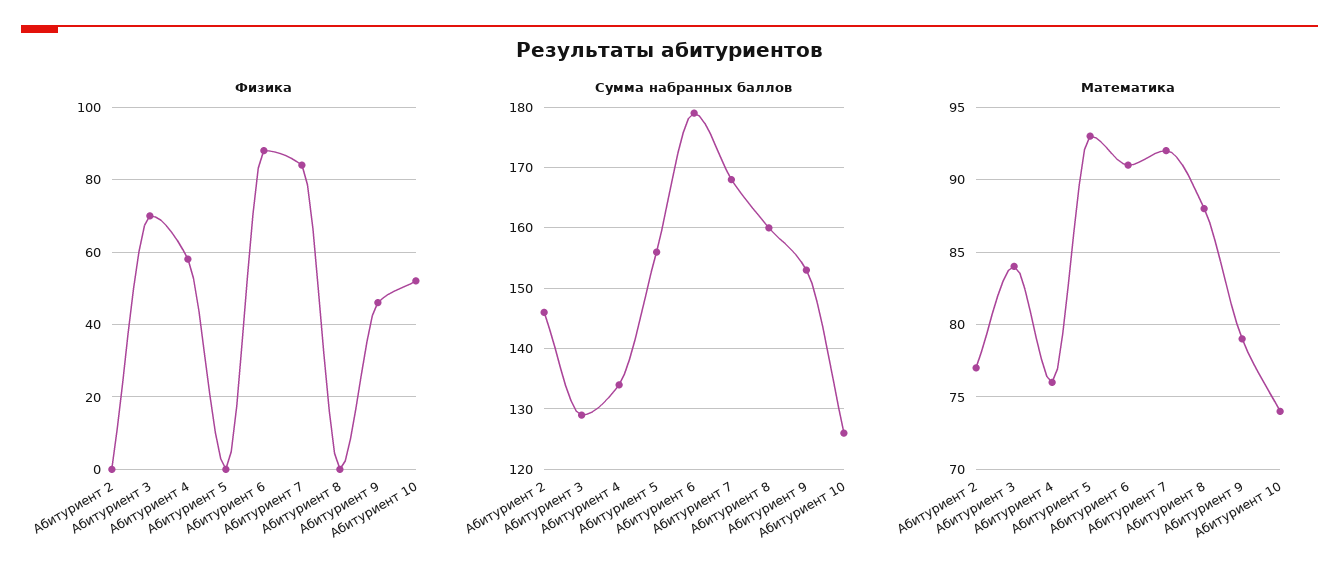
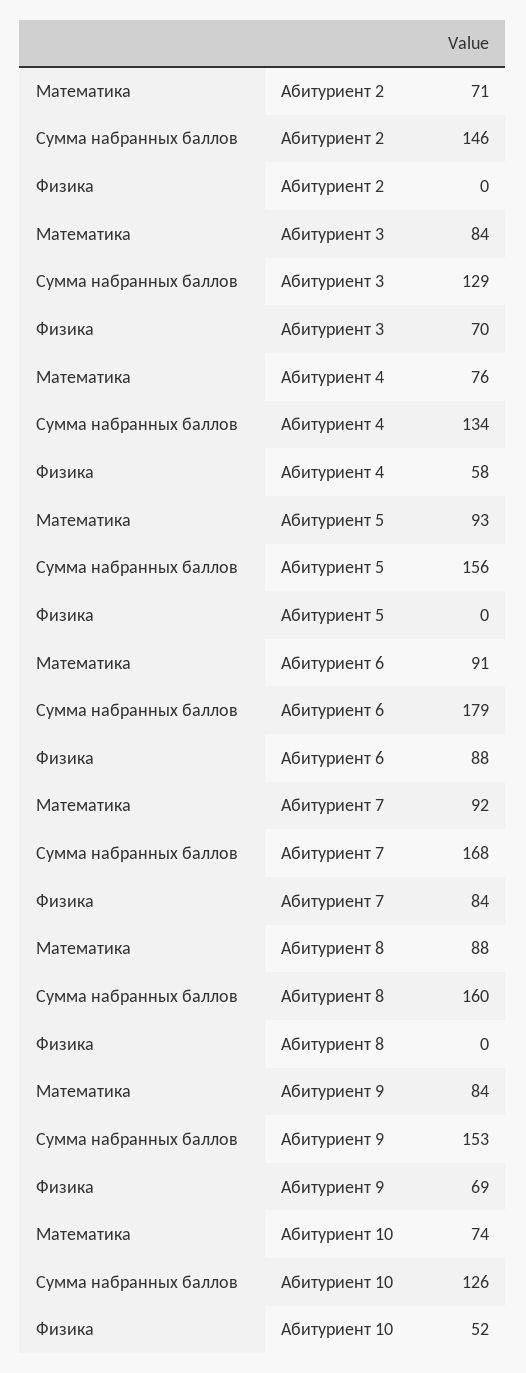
  {
    "Физика": {
      "Абитуриент 2": 0,
      "Абитуриент 3": 70,
      "Абитуриент 4": 58,
      "Абитуриент 5": 0,
      "Абитуриент 6": 88,
      "Абитуриент 7": 84,
      "Абитуриент 8": 0,
-     "Абитуриент 9": 45,
+     "Абитуриент 9": 69,
      "Абитуриент 10": 52
    },
    "Сумма набранных баллов": {
      "Абитуриент 2": 146,
      "Абитуриент 3": 129,
      "Абитуриент 4": 134,
      "Абитуриент 5": 156,
      "Абитуриент 6": 179,
      "Абитуриент 7": 168,
      "Абитуриент 8": 160,
      "Абитуриент 9": 153,
      "Абитуриент 10": 126
    },
    "Математика": {
-     "Абитуриент 2": 77,
+     "Абитуриент 2": 71,
      "Абитуриент 3": 84,
      "Абитуриент 4": 76,
      "Абитуриент 5": 93,
      "Абитуриент 6": 91,
      "Абитуриент 7": 92,
      "Абитуриент 8": 88,
-     "Абитуриент 9": 79,
+     "Абитуриент 9": 84,
      "Абитуриент 10": 74
    }
  }

